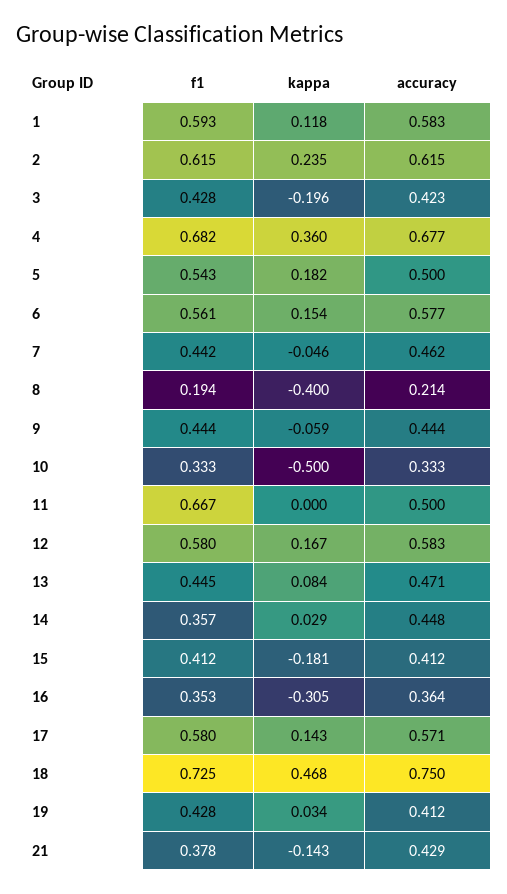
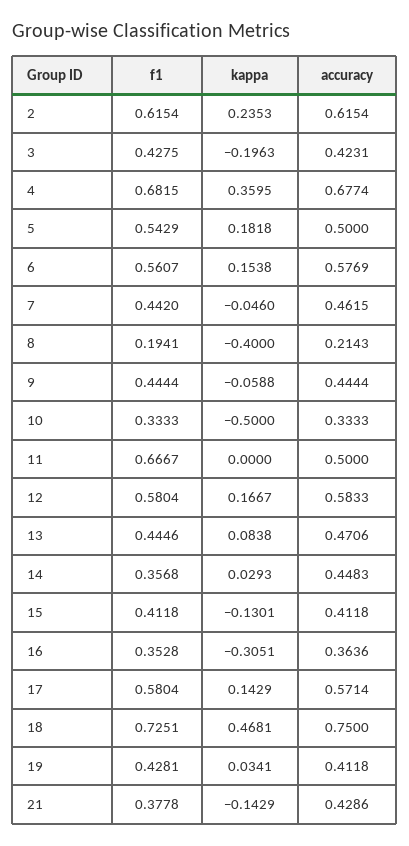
  {
    "f1": {
-     "1": 0.593,
      "2": 0.6154,
      "3": 0.4275,
      "4": 0.6815,
      "5": 0.5429,
      "6": 0.5607,
      "7": 0.442,
      "8": 0.1941,
      "9": 0.4444,
      "10": 0.3333,
      "11": 0.6667,
      "12": 0.5804,
      "13": 0.4446,
      "14": 0.3568,
      "15": 0.4118,
      "16": 0.3528,
      "17": 0.5804,
      "18": 0.7251,
      "19": 0.4281,
      "21": 0.3778
    },
    "kappa": {
-     "1": 0.118,
      "2": 0.2353,
      "3": -0.1963,
      "4": 0.3595,
      "5": 0.1818,
      "6": 0.1538,
      "7": -0.046,
      "8": -0.4,
      "9": -0.0588,
      "10": -0.5,
      "11": 0,
      "12": 0.1667,
      "13": 0.0838,
      "14": 0.0293,
-     "15": -0.181,
+     "15": -0.1301,
      "16": -0.3051,
      "17": 0.1429,
      "18": 0.4681,
      "19": 0.0341,
      "21": -0.1429
    },
    "accuracy": {
-     "1": 0.583,
      "2": 0.6154,
      "3": 0.4231,
      "4": 0.6774,
      "5": 0.5,
      "6": 0.5769,
      "7": 0.4615,
      "8": 0.2143,
      "9": 0.4444,
      "10": 0.3333,
      "11": 0.5,
      "12": 0.5833,
      "13": 0.4706,
      "14": 0.4483,
      "15": 0.4118,
      "16": 0.3636,
      "17": 0.5714,
      "18": 0.75,
      "19": 0.4118,
      "21": 0.4286
    }
  }

